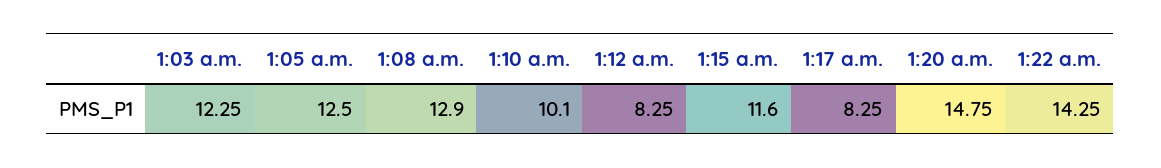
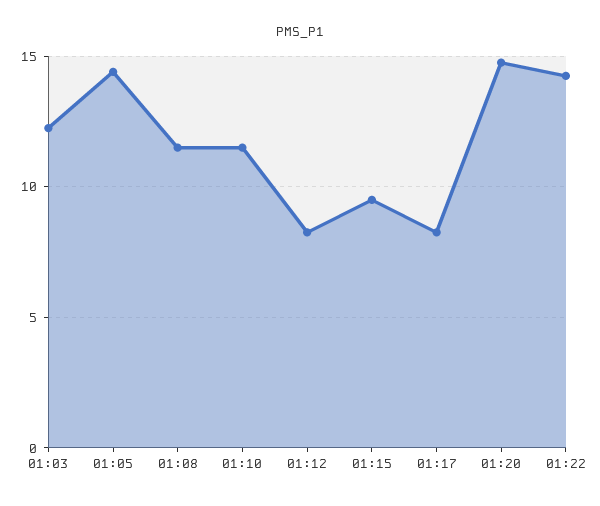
  {
    "1:03 a.m.": 12.25,
-   "1:05 a.m.": 12.5,
+   "1:05 a.m.": 14.5,
-   "1:08 a.m.": 12.9,
+   "1:08 a.m.": 11.5,
-   "1:10 a.m.": 10.1,
+   "1:10 a.m.": 11.5,
    "1:12 a.m.": 8.25,
-   "1:15 a.m.": 11.6,
+   "1:15 a.m.": 9.5,
    "1:17 a.m.": 8.25,
    "1:20 a.m.": 14.75,
    "1:22 a.m.": 14.25
  }

